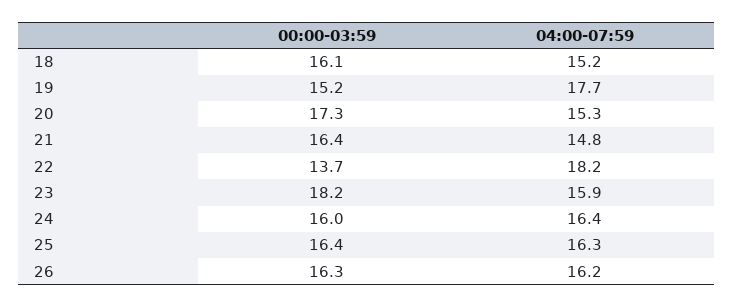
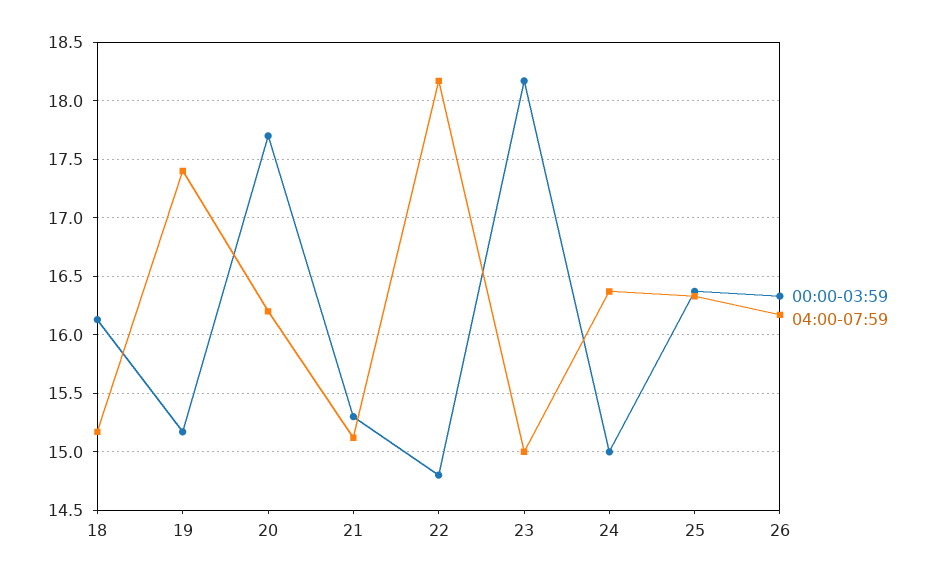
  {
    "00:00-03:59": {
      "18": 16.1,
      "19": 15.2,
-     "20": 17.3,
+     "20": 17.7,
-     "21": 16.4,
+     "21": 15.3,
-     "22": 13.7,
+     "22": 14.8,
      "23": 18.2,
-     "24": 16,
+     "24": 15,
      "25": 16.4,
      "26": 16.3
    },
    "04:00-07:59": {
      "18": 15.2,
-     "19": 17.7,
+     "19": 17.4,
-     "20": 15.3,
+     "20": 16.2,
-     "21": 14.8,
+     "21": 15.1,
      "22": 18.2,
-     "23": 15.9,
+     "23": 15,
      "24": 16.4,
      "25": 16.3,
      "26": 16.2
    }
  }

